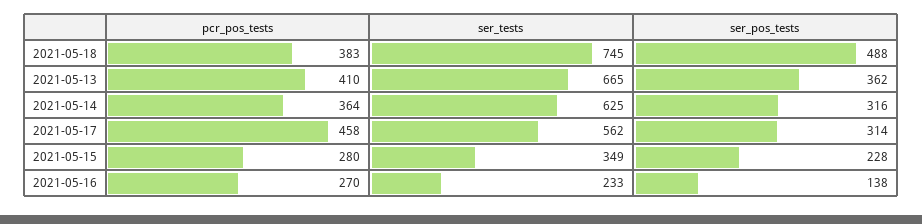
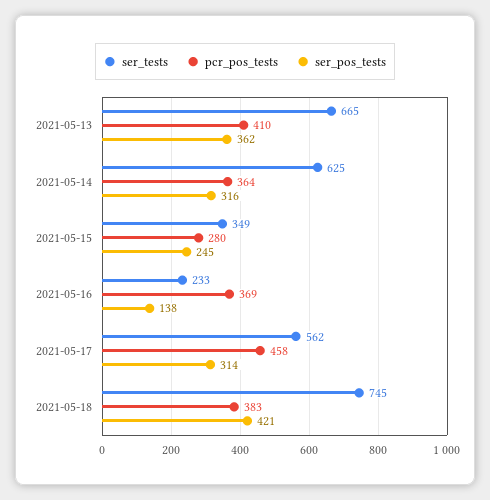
  {
    "pcr_pos_tests": {
      "2021-05-18": 383,
      "2021-05-13": 410,
      "2021-05-14": 364,
      "2021-05-17": 458,
      "2021-05-15": 280,
-     "2021-05-16": 270
+     "2021-05-16": 369
    },
    "ser_tests": {
      "2021-05-18": 745,
      "2021-05-13": 665,
      "2021-05-14": 625,
      "2021-05-17": 562,
      "2021-05-15": 349,
      "2021-05-16": 233
    },
    "ser_pos_tests": {
-     "2021-05-18": 488,
+     "2021-05-18": 421,
      "2021-05-13": 362,
      "2021-05-14": 316,
      "2021-05-17": 314,
-     "2021-05-15": 228,
+     "2021-05-15": 245,
      "2021-05-16": 138
    }
  }

